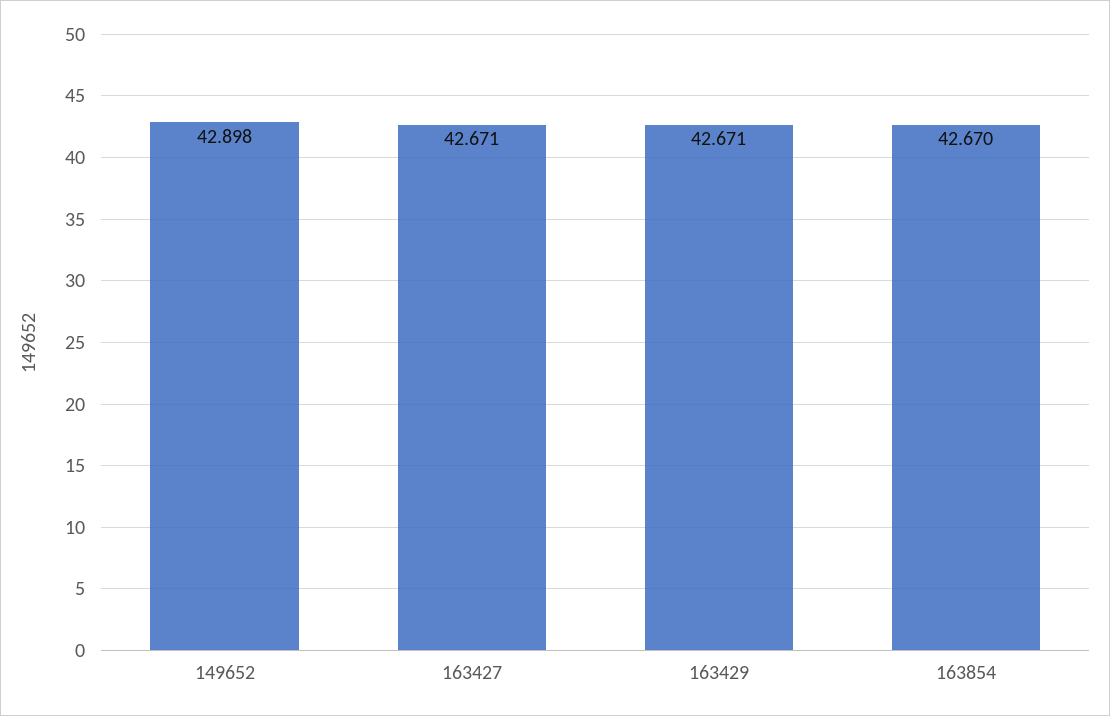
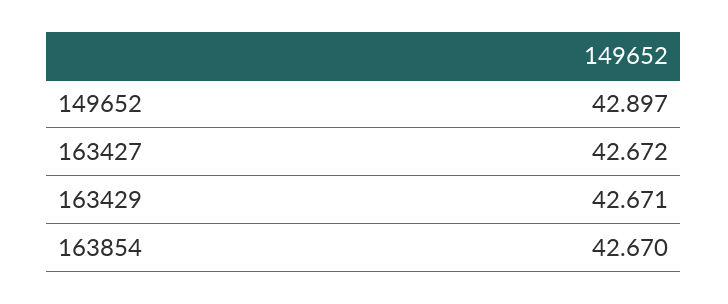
  {
-   "149652": 42.898,
+   "149652": 42.897,
-   "163427": 42.671,
+   "163427": 42.672,
    "163429": 42.671,
    "163854": 42.67
  }

